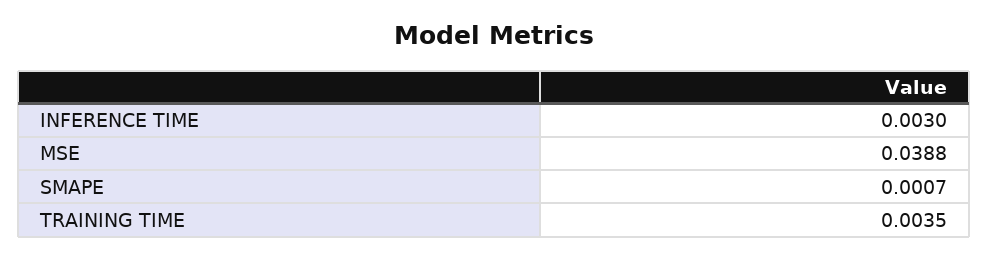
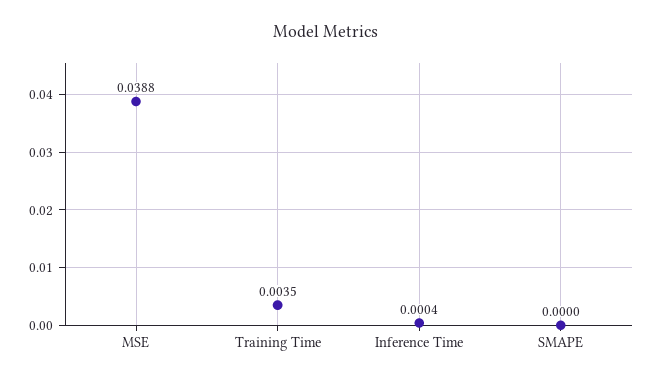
  {
-   "INFERENCE TIME": 0.003,
+   "INFERENCE TIME": 0.0004,
    "MSE": 0.0388,
-   "SMAPE": 0.0007,
+   "SMAPE": 0,
    "TRAINING TIME": 0.0035
  }

